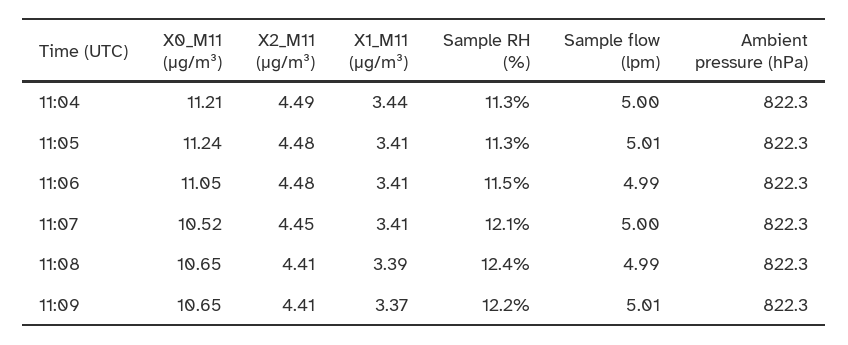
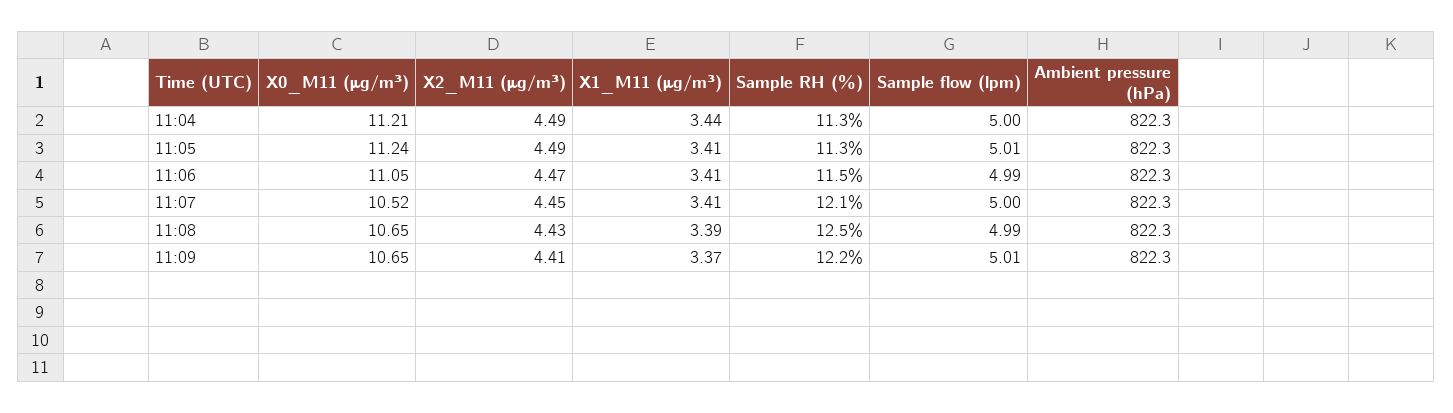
  {
    "X0_M11 (μg/m³)": {
      "11:04": 11.21,
      "11:05": 11.24,
      "11:06": 11.05,
      "11:07": 10.52,
      "11:08": 10.65,
      "11:09": 10.65
    },
    "X2_M11 (μg/m³)": {
      "11:04": 4.49,
-     "11:05": 4.48,
+     "11:05": 4.49,
-     "11:06": 4.48,
+     "11:06": 4.47,
      "11:07": 4.45,
-     "11:08": 4.41,
+     "11:08": 4.43,
      "11:09": 4.41
    },
    "X1_M11 (μg/m³)": {
      "11:04": 3.44,
      "11:05": 3.41,
      "11:06": 3.41,
      "11:07": 3.41,
      "11:08": 3.39,
      "11:09": 3.37
    },
    "Sample RH (%)": {
      "11:04": 11.3,
      "11:05": 11.3,
      "11:06": 11.5,
      "11:07": 12.1,
-     "11:08": 12.4,
+     "11:08": 12.5,
      "11:09": 12.2
    },
    "Sample flow (lpm)": {
      "11:04": 5,
      "11:05": 5.01,
      "11:06": 4.99,
      "11:07": 5,
      "11:08": 4.99,
      "11:09": 5.01
    },
    "Ambient pressure (hPa)": {
      "11:04": 822.3,
      "11:05": 822.3,
      "11:06": 822.3,
      "11:07": 822.3,
      "11:08": 822.3,
      "11:09": 822.3
    }
  }

